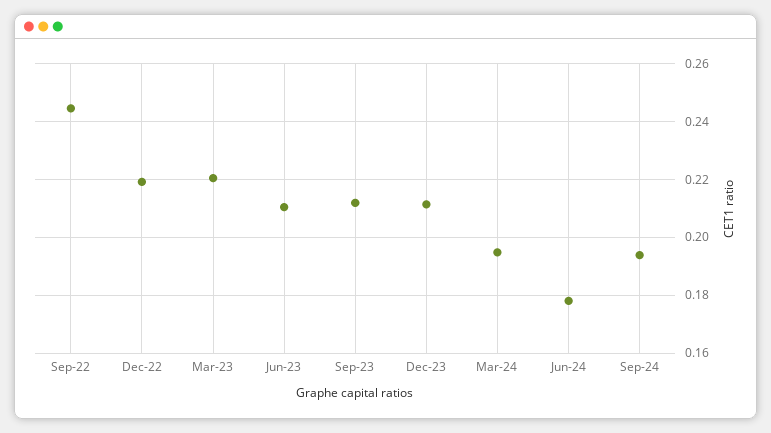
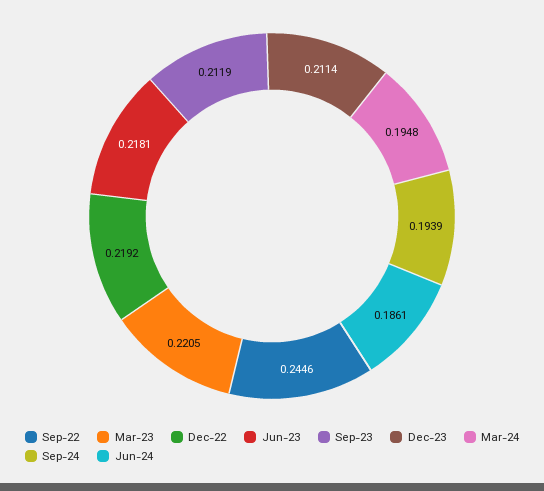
  {
    "Sep-22": 0.2446,
    "Dec-22": 0.2192,
    "Mar-23": 0.2205,
-   "Jun-23": 0.21,
+   "Jun-23": 0.2181,
    "Sep-23": 0.2119,
    "Dec-23": 0.2114,
    "Mar-24": 0.1948,
-   "Jun-24": 0.1775,
+   "Jun-24": 0.1861,
    "Sep-24": 0.1939
  }

